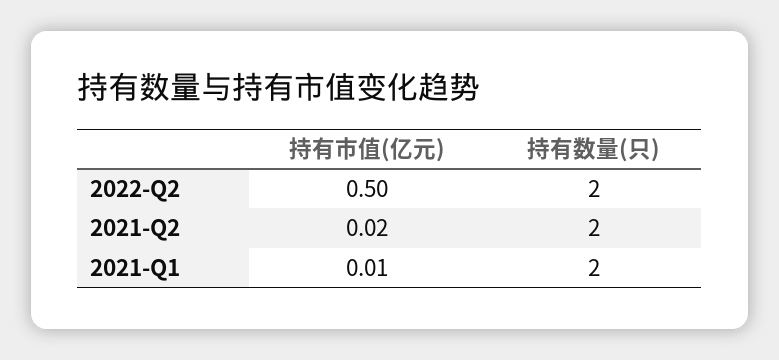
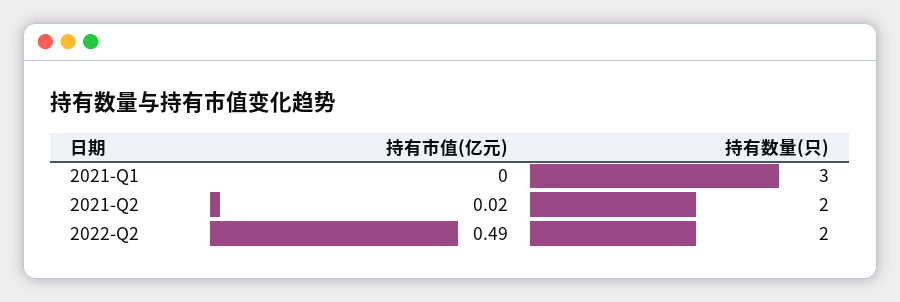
  {
    "持有市值(亿元)": {
-     "2022-Q2": 0.5,
+     "2022-Q2": 0.49,
      "2021-Q2": 0.02,
-     "2021-Q1": 0.01
+     "2021-Q1": 0
    },
    "持有数量(只)": {
      "2022-Q2": 2,
      "2021-Q2": 2,
-     "2021-Q1": 2
+     "2021-Q1": 3
    }
  }

